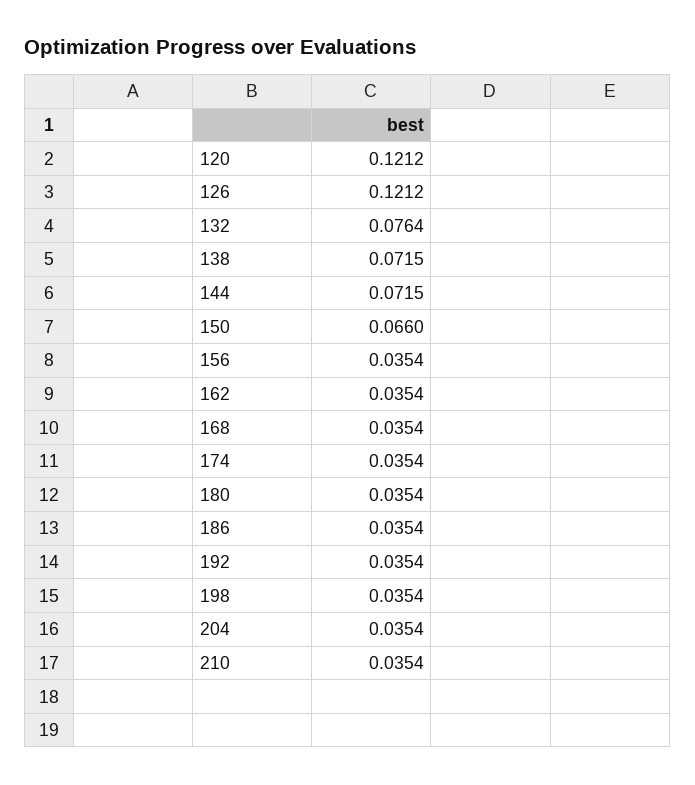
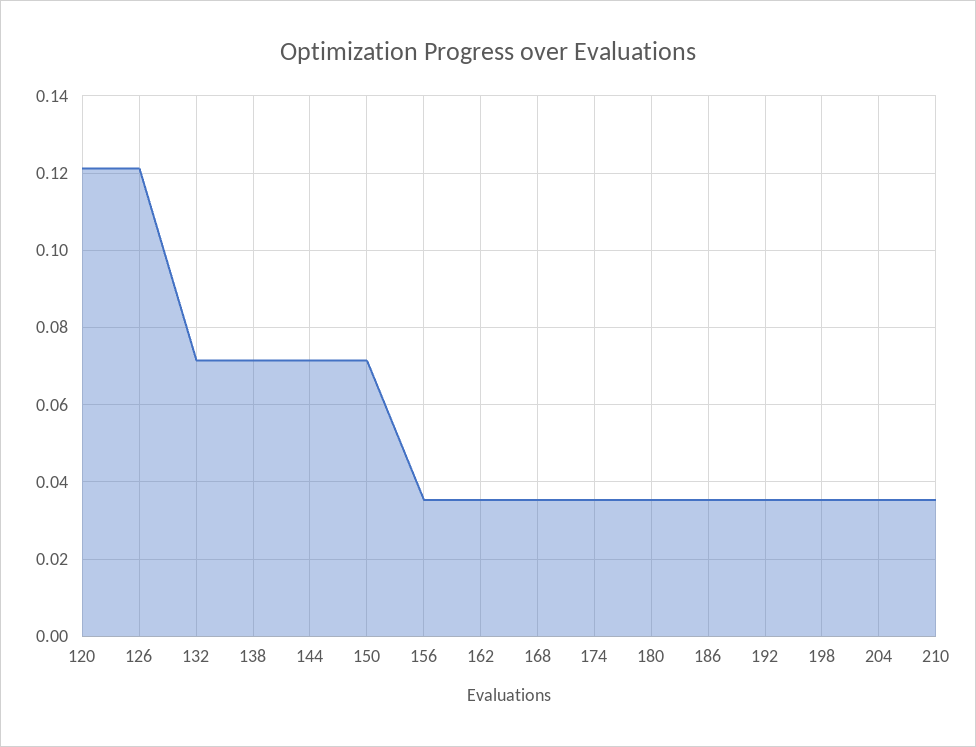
  {
    "120": 0.1212,
    "126": 0.1212,
-   "132": 0.0764,
+   "132": 0.072,
    "138": 0.0715,
    "144": 0.0715,
-   "150": 0.066,
+   "150": 0.072,
    "156": 0.0354,
    "162": 0.0354,
    "168": 0.0354,
    "174": 0.0354,
    "180": 0.0354,
    "186": 0.0354,
    "192": 0.0354,
    "198": 0.0354,
    "204": 0.0354,
    "210": 0.0354
  }

